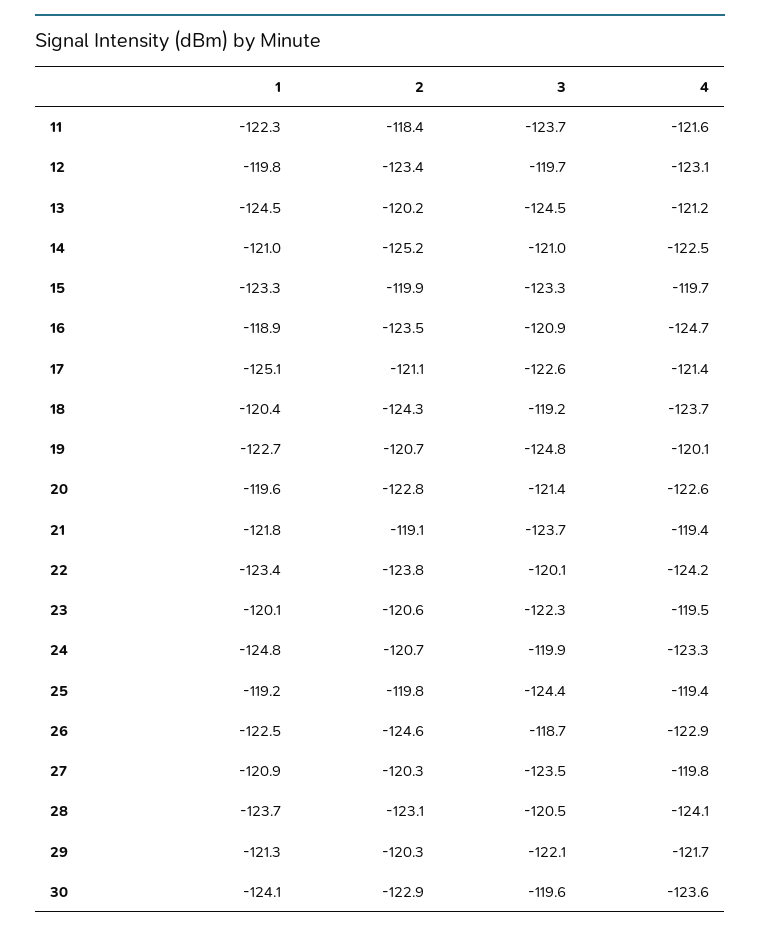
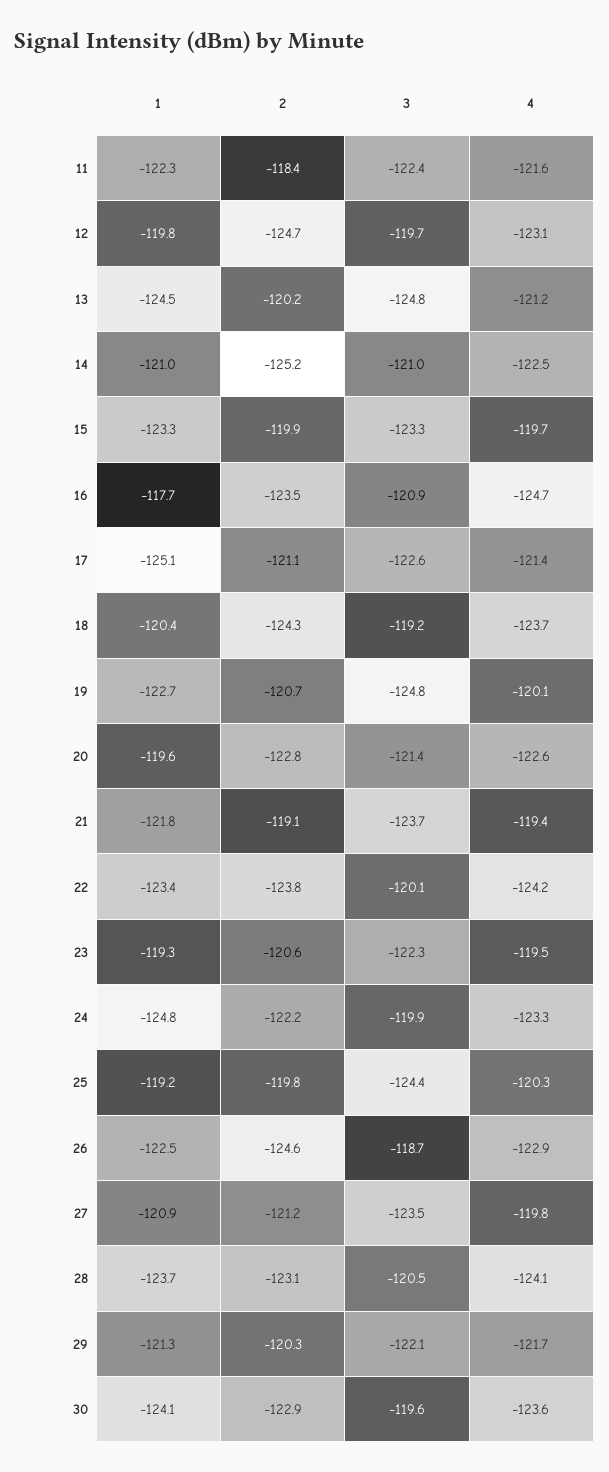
  {
    "1": {
      "11": -122.3,
      "12": -119.8,
      "13": -124.5,
      "14": -121,
      "15": -123.3,
-     "16": -118.9,
+     "16": -117.7,
      "17": -125.1,
      "18": -120.4,
      "19": -122.7,
      "20": -119.6,
      "21": -121.8,
      "22": -123.4,
-     "23": -120.1,
+     "23": -119.3,
      "24": -124.8,
      "25": -119.2,
      "26": -122.5,
      "27": -120.9,
      "28": -123.7,
      "29": -121.3,
      "30": -124.1
    },
    "2": {
      "11": -118.4,
-     "12": -123.4,
+     "12": -124.7,
      "13": -120.2,
      "14": -125.2,
      "15": -119.9,
      "16": -123.5,
      "17": -121.1,
      "18": -124.3,
      "19": -120.7,
      "20": -122.8,
      "21": -119.1,
      "22": -123.8,
      "23": -120.6,
-     "24": -120.7,
+     "24": -122.2,
      "25": -119.8,
      "26": -124.6,
-     "27": -120.3,
+     "27": -121.2,
      "28": -123.1,
      "29": -120.3,
      "30": -122.9
    },
    "3": {
-     "11": -123.7,
+     "11": -122.4,
      "12": -119.7,
-     "13": -124.5,
+     "13": -124.8,
      "14": -121,
      "15": -123.3,
      "16": -120.9,
      "17": -122.6,
      "18": -119.2,
      "19": -124.8,
      "20": -121.4,
      "21": -123.7,
      "22": -120.1,
      "23": -122.3,
      "24": -119.9,
      "25": -124.4,
      "26": -118.7,
      "27": -123.5,
      "28": -120.5,
      "29": -122.1,
      "30": -119.6
    },
    "4": {
      "11": -121.6,
      "12": -123.1,
      "13": -121.2,
      "14": -122.5,
      "15": -119.7,
      "16": -124.7,
      "17": -121.4,
      "18": -123.7,
      "19": -120.1,
      "20": -122.6,
      "21": -119.4,
      "22": -124.2,
      "23": -119.5,
      "24": -123.3,
-     "25": -119.4,
+     "25": -120.3,
      "26": -122.9,
      "27": -119.8,
      "28": -124.1,
      "29": -121.7,
      "30": -123.6
    }
  }

